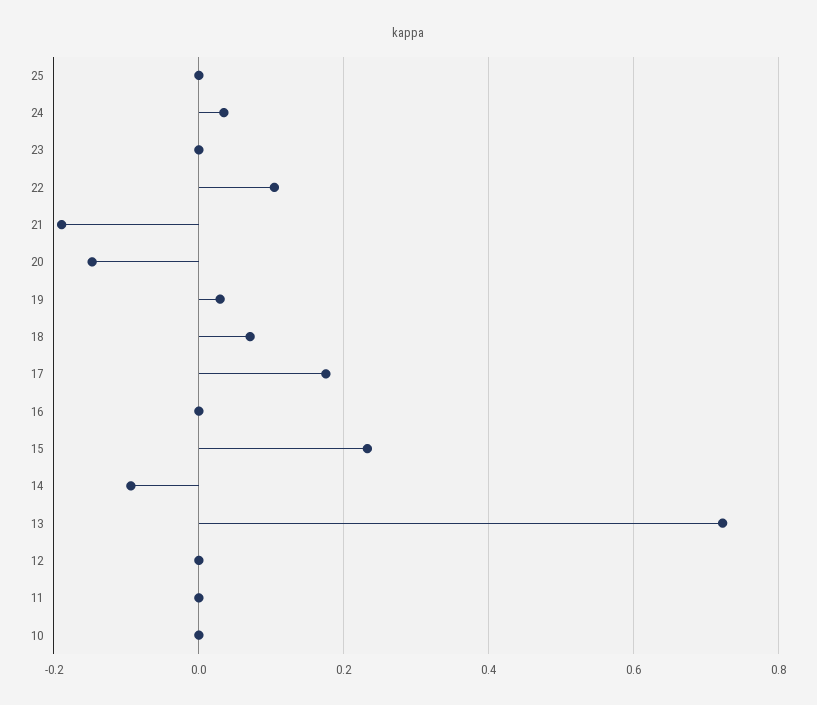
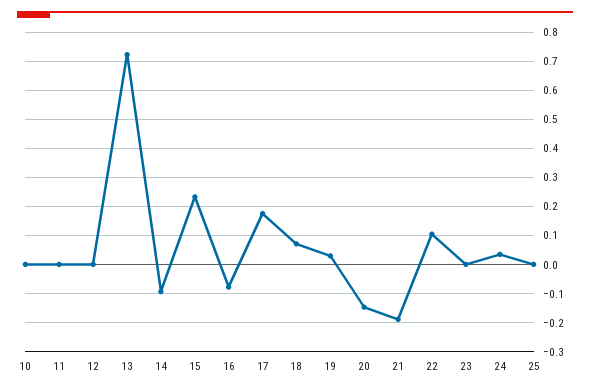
  {
    "25": 0,
    "24": 0.04,
    "23": 0,
    "22": 0.1,
    "21": -0.18,
    "20": -0.14,
    "19": 0.02,
    "18": 0.08,
    "17": 0.18,
-   "16": 0,
+   "16": -0.075,
    "15": 0.24,
    "14": -0.1,
    "13": 0.72,
    "12": 0,
    "11": 0,
    "10": 0
  }

